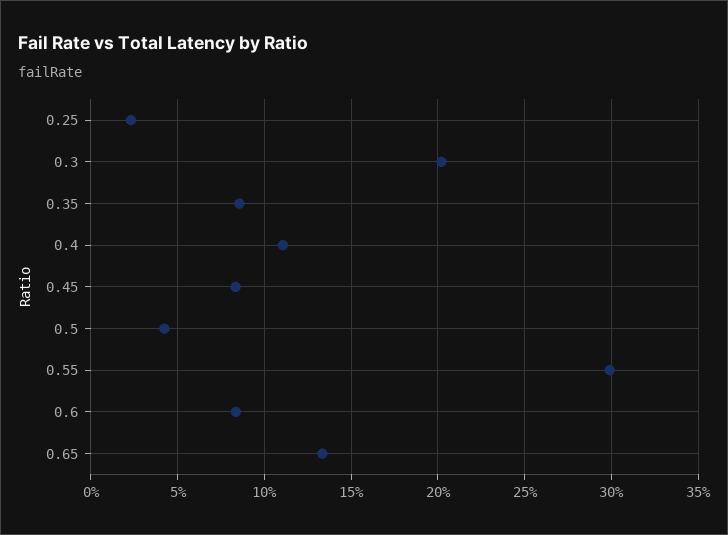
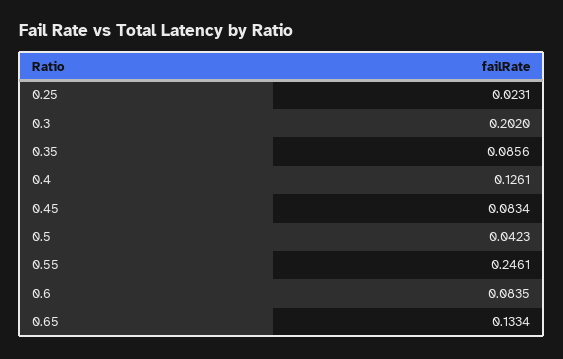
  {
    "0.25": 0.0231,
    "0.3": 0.202,
    "0.35": 0.0856,
-   "0.4": 0.11,
+   "0.4": 0.1261,
    "0.45": 0.0834,
    "0.5": 0.0423,
-   "0.55": 0.3,
+   "0.55": 0.2461,
    "0.6": 0.0835,
    "0.65": 0.1334
  }

